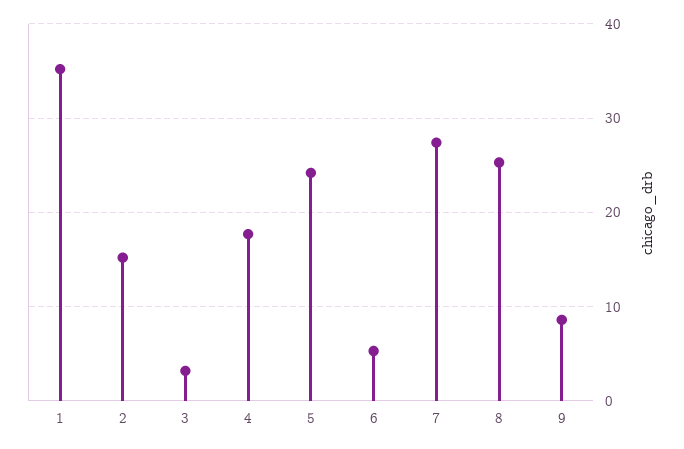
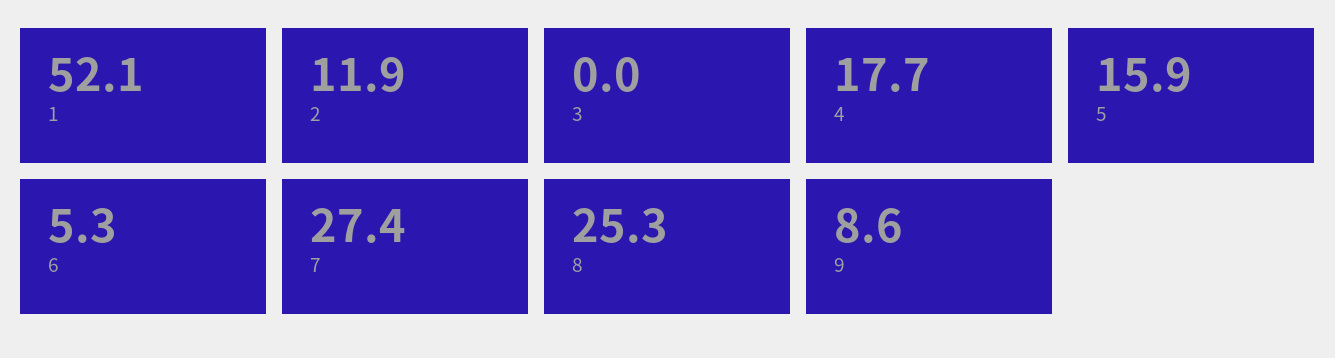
  {
-   "1": 35,
+   "1": 52.1,
-   "2": 15,
+   "2": 11.9,
-   "3": 3,
+   "3": 0,
    "4": 17.7,
-   "5": 24,
+   "5": 15.9,
    "6": 5.3,
    "7": 27.4,
    "8": 25.3,
    "9": 8.6
  }

